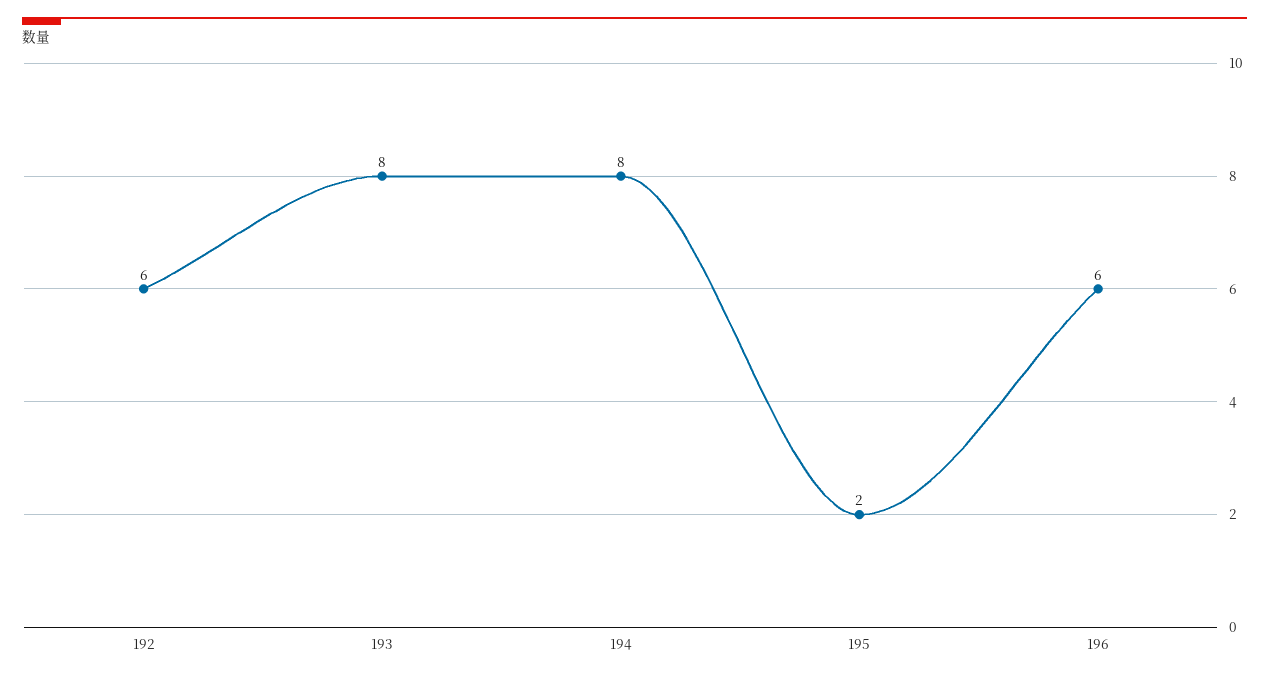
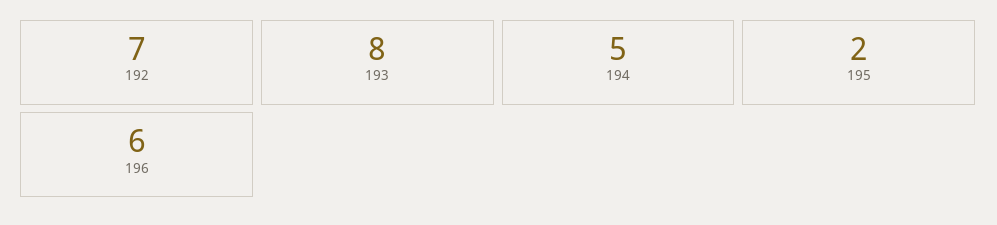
  {
-   "192": 6,
+   "192": 7,
    "193": 8,
-   "194": 8,
+   "194": 5,
    "195": 2,
    "196": 6
  }

